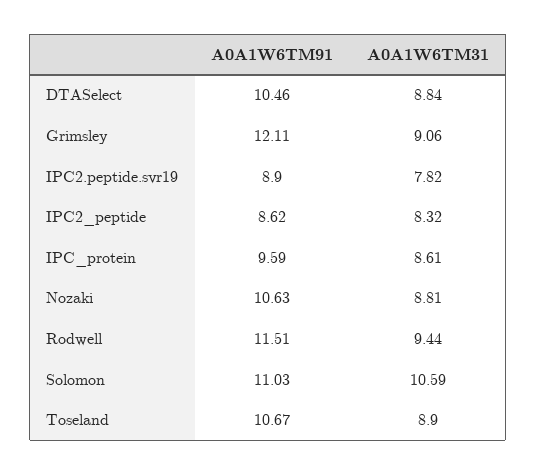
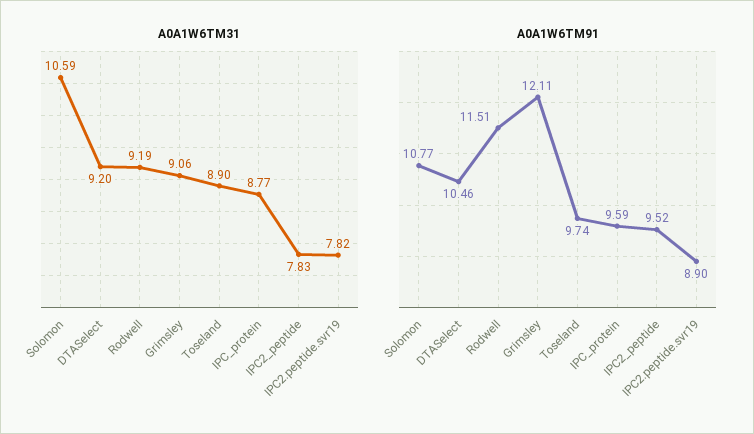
  {
    "A0A1W6TM91": {
      "DTASelect": 10.46,
      "Grimsley": 12.11,
      "IPC2.peptide.svr19": 8.9,
-     "IPC2_peptide": 8.62,
+     "IPC2_peptide": 9.52,
      "IPC_protein": 9.59,
-     "Nozaki": 10.63,
      "Rodwell": 11.51,
-     "Solomon": 11.03,
+     "Solomon": 10.77,
-     "Toseland": 10.67
+     "Toseland": 9.74
    },
    "A0A1W6TM31": {
-     "DTASelect": 8.84,
+     "DTASelect": 9.2,
      "Grimsley": 9.06,
      "IPC2.peptide.svr19": 7.82,
-     "IPC2_peptide": 8.32,
+     "IPC2_peptide": 7.83,
-     "IPC_protein": 8.61,
+     "IPC_protein": 8.77,
-     "Nozaki": 8.81,
-     "Rodwell": 9.44,
+     "Rodwell": 9.19,
      "Solomon": 10.59,
      "Toseland": 8.9
    }
  }

